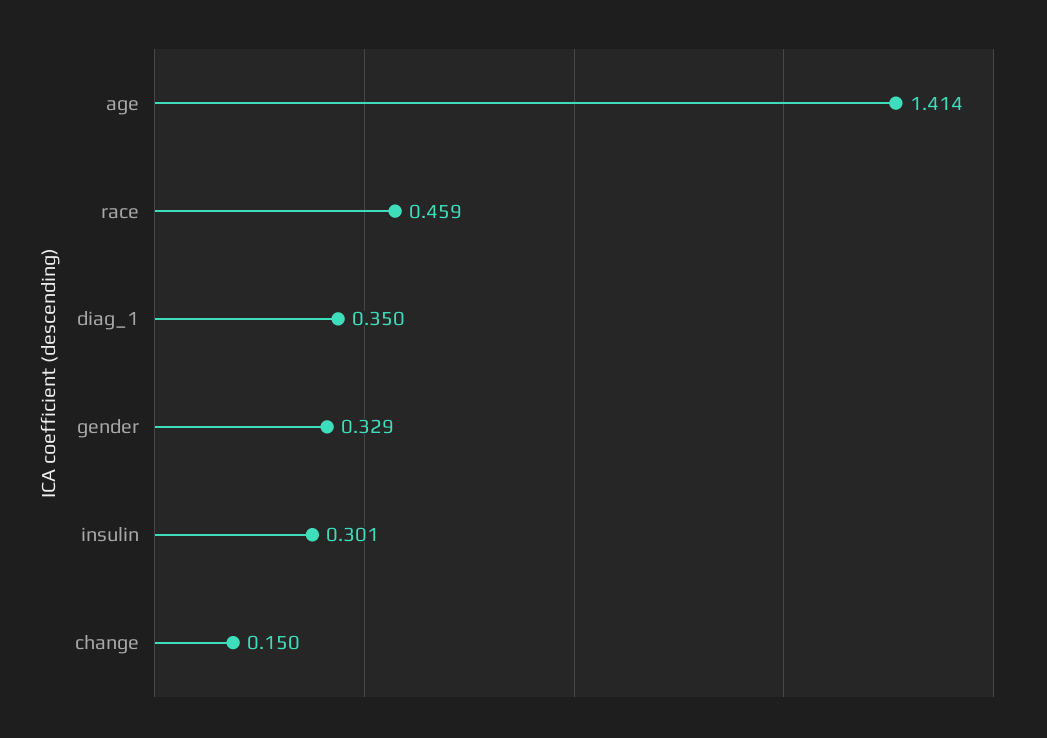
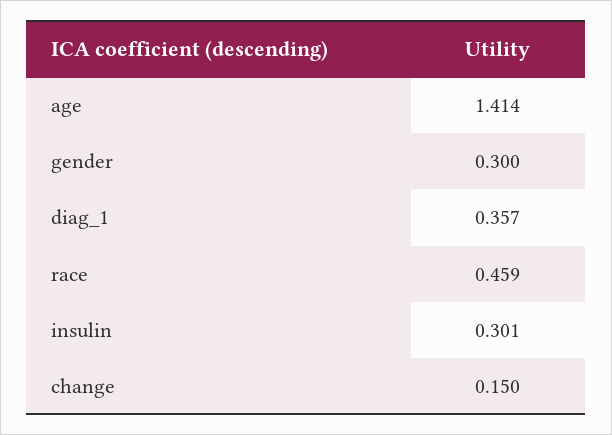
  {
    "age": 1.414,
    "race": 0.459,
-   "diag_1": 0.35,
+   "diag_1": 0.357,
-   "gender": 0.329,
+   "gender": 0.3,
    "insulin": 0.301,
    "change": 0.15
  }

